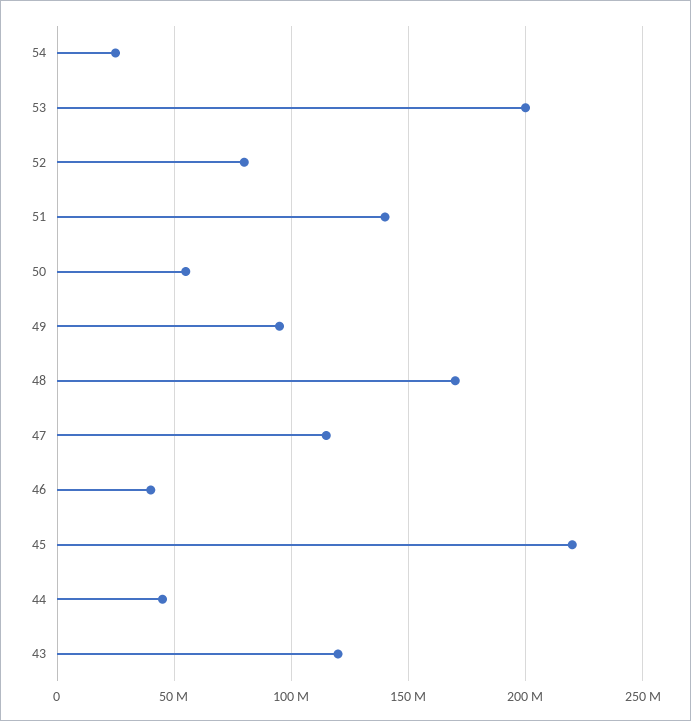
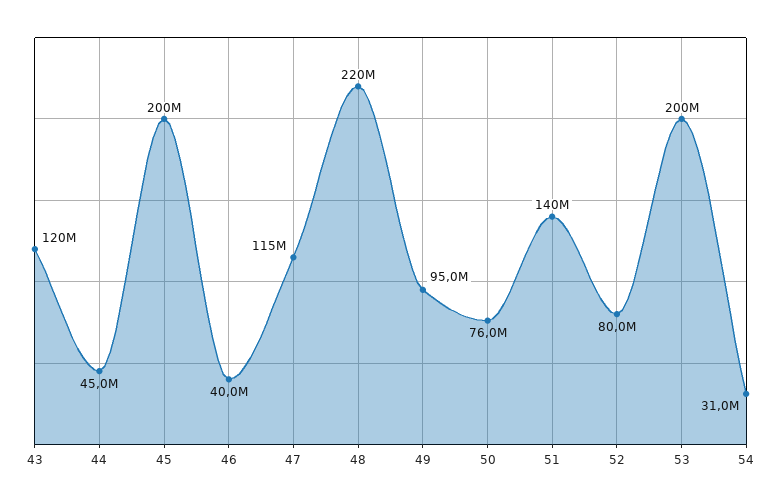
  {
-   "54": 25000000,
+   "54": 31000000,
    "53": 200000000,
    "52": 80000000,
    "51": 140000000,
-   "50": 55000000,
+   "50": 76000000,
    "49": 95000000,
-   "48": 170000000,
+   "48": 220000000,
    "47": 115000000,
    "46": 40000000,
-   "45": 220000000,
+   "45": 200000000,
    "44": 45000000,
    "43": 120000000
  }

